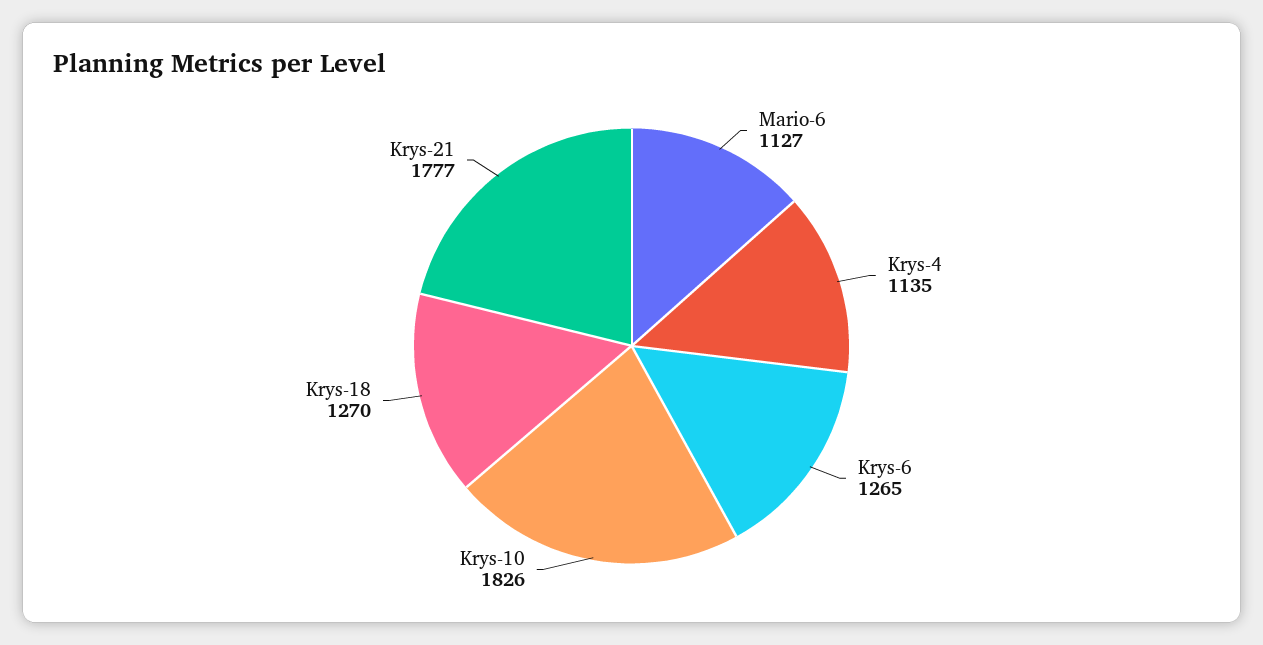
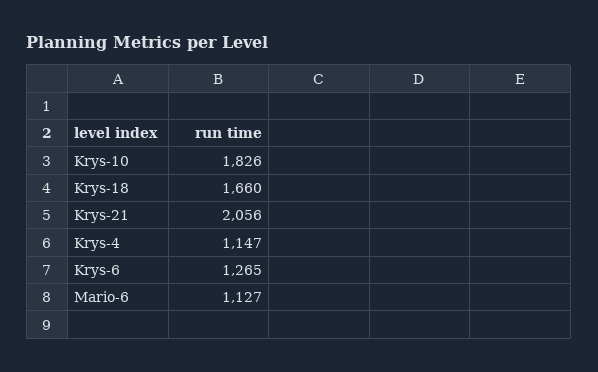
  {
    "Mario-6": 1127,
-   "Krys-4": 1135,
+   "Krys-4": 1147,
    "Krys-6": 1265,
    "Krys-10": 1826,
-   "Krys-18": 1270,
+   "Krys-18": 1660,
-   "Krys-21": 1777
+   "Krys-21": 2056
  }

